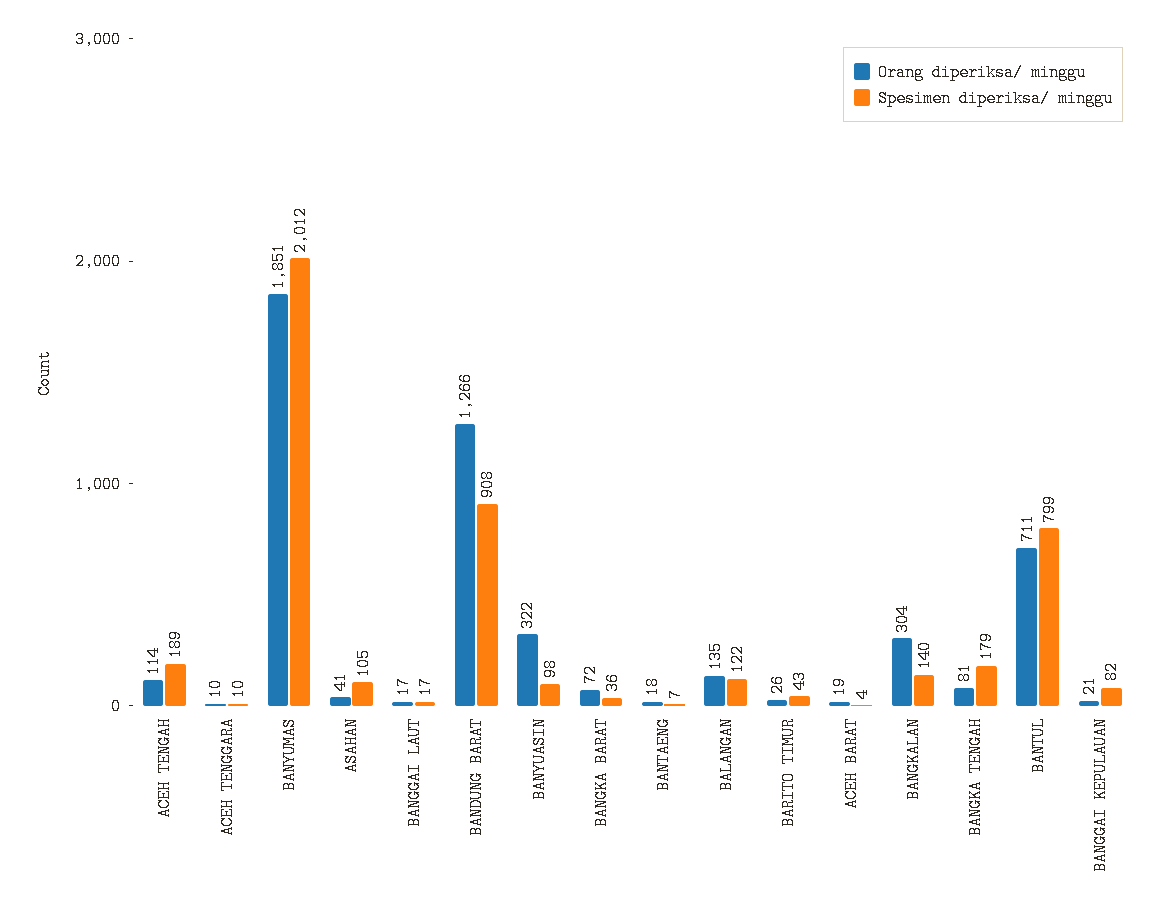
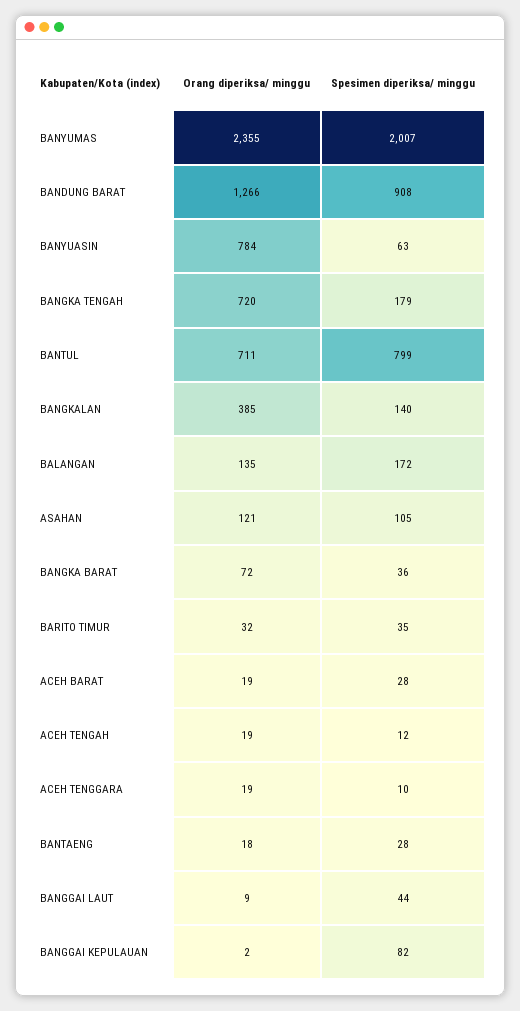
  {
    "Orang diperiksa/ minggu": {
-     "ACEH TENGAH": 114,
+     "ACEH TENGAH": 19,
-     "ACEH TENGGARA": 10,
+     "ACEH TENGGARA": 19,
-     "BANYUMAS": 1851,
+     "BANYUMAS": 2355,
-     "ASAHAN": 41,
+     "ASAHAN": 121,
-     "BANGGAI LAUT": 17,
+     "BANGGAI LAUT": 9,
      "BANDUNG BARAT": 1266,
-     "BANYUASIN": 322,
+     "BANYUASIN": 784,
      "BANGKA BARAT": 72,
      "BANTAENG": 18,
      "BALANGAN": 135,
-     "BARITO TIMUR": 26,
+     "BARITO TIMUR": 32,
      "ACEH BARAT": 19,
-     "BANGKALAN": 304,
+     "BANGKALAN": 385,
-     "BANGKA TENGAH": 81,
+     "BANGKA TENGAH": 720,
      "BANTUL": 711,
-     "BANGGAI KEPULAUAN": 21
+     "BANGGAI KEPULAUAN": 2
    },
    "Spesimen diperiksa/ minggu": {
-     "ACEH TENGAH": 189,
+     "ACEH TENGAH": 12,
      "ACEH TENGGARA": 10,
-     "BANYUMAS": 2012,
+     "BANYUMAS": 2007,
      "ASAHAN": 105,
-     "BANGGAI LAUT": 17,
+     "BANGGAI LAUT": 44,
      "BANDUNG BARAT": 908,
-     "BANYUASIN": 98,
+     "BANYUASIN": 63,
      "BANGKA BARAT": 36,
-     "BANTAENG": 7,
+     "BANTAENG": 28,
-     "BALANGAN": 122,
+     "BALANGAN": 172,
-     "BARITO TIMUR": 43,
+     "BARITO TIMUR": 35,
-     "ACEH BARAT": 4,
+     "ACEH BARAT": 28,
      "BANGKALAN": 140,
      "BANGKA TENGAH": 179,
      "BANTUL": 799,
      "BANGGAI KEPULAUAN": 82
    }
  }

